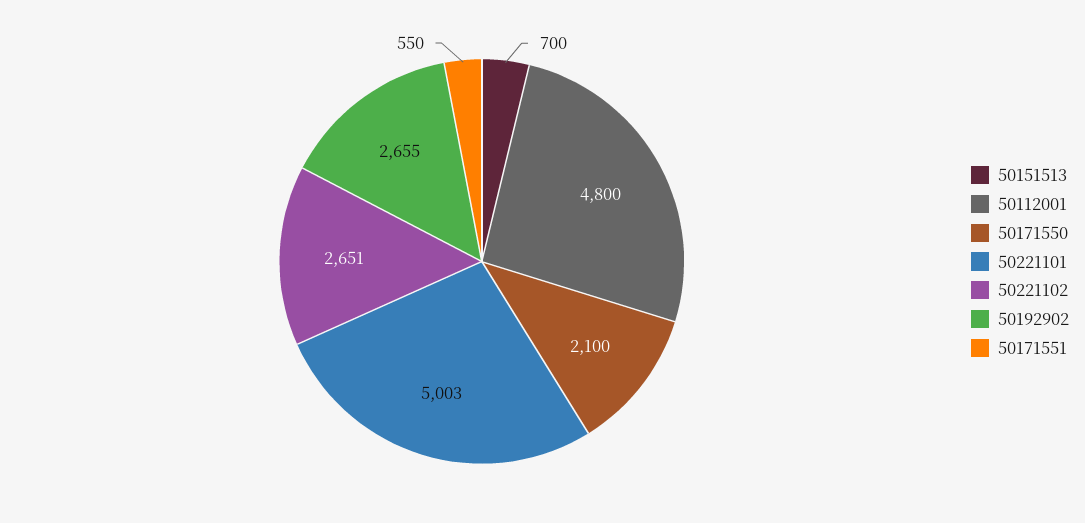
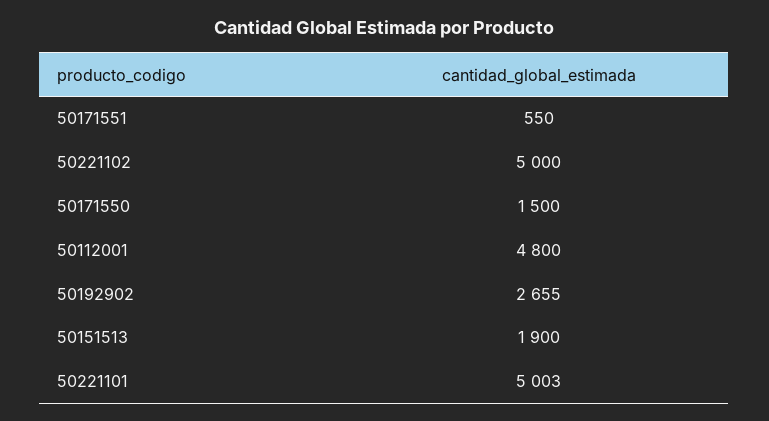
  {
-   "50151513": 700,
+   "50151513": 1900,
    "50112001": 4800,
-   "50171550": 2100,
+   "50171550": 1500,
    "50221101": 5003,
-   "50221102": 2651,
+   "50221102": 5000,
    "50192902": 2655,
    "50171551": 550
  }

